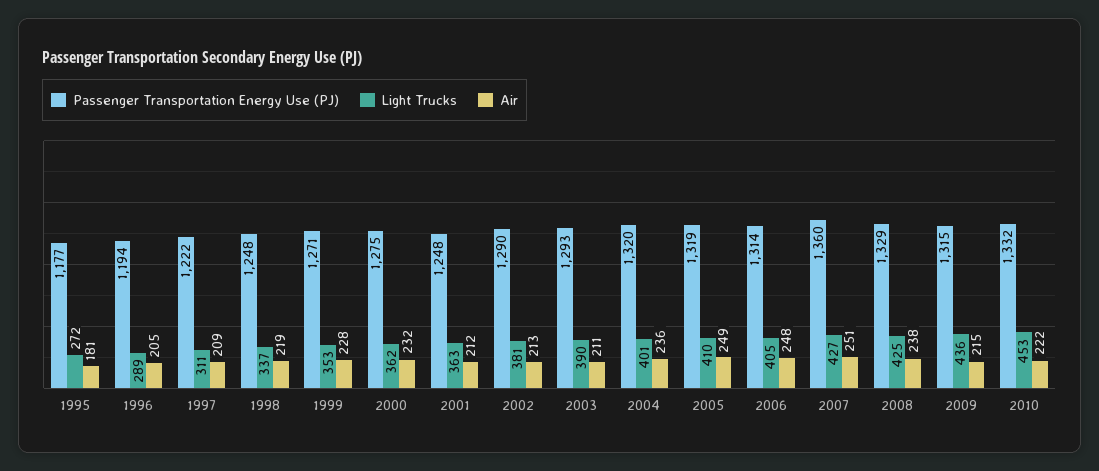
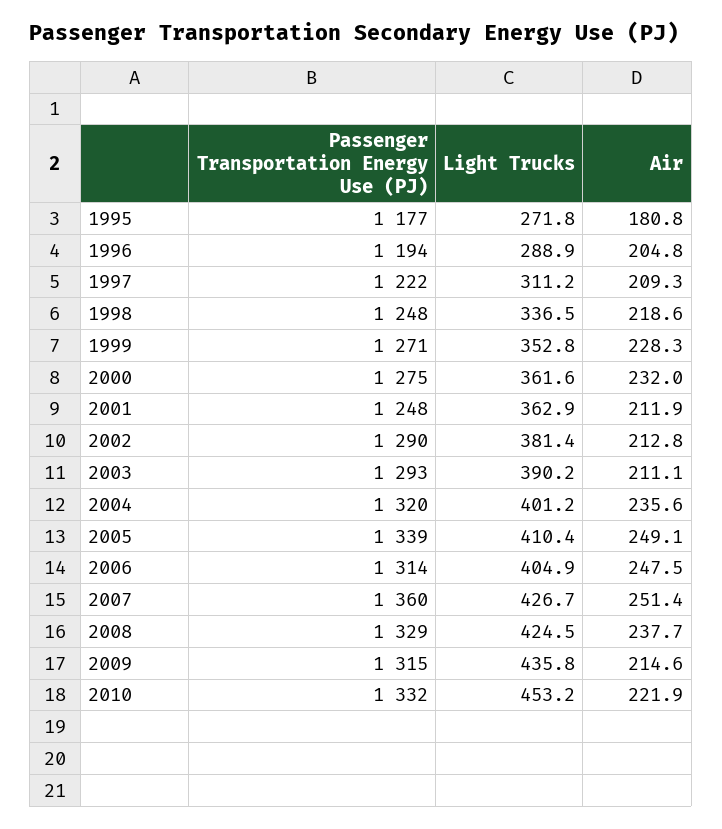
  {
    "Passenger Transportation Energy Use (PJ)": {
      "1995": 1177,
      "1996": 1194,
      "1997": 1222,
      "1998": 1248,
      "1999": 1271,
      "2000": 1275,
      "2001": 1248,
      "2002": 1290,
      "2003": 1293,
      "2004": 1320,
-     "2005": 1319,
+     "2005": 1339,
      "2006": 1314,
      "2007": 1360,
      "2008": 1329,
      "2009": 1315,
      "2010": 1332
    },
    "Light Trucks": {
      "1995": 271.8,
      "1996": 288.9,
      "1997": 311.2,
      "1998": 336.5,
      "1999": 352.8,
      "2000": 361.6,
      "2001": 362.9,
      "2002": 381.4,
      "2003": 390.2,
      "2004": 401.2,
      "2005": 410.4,
      "2006": 404.9,
      "2007": 426.7,
      "2008": 424.5,
      "2009": 435.8,
      "2010": 453.2
    },
    "Air": {
      "1995": 180.8,
      "1996": 204.8,
      "1997": 209.3,
      "1998": 218.6,
      "1999": 228.3,
      "2000": 232,
      "2001": 211.9,
      "2002": 212.8,
      "2003": 211.1,
      "2004": 235.6,
      "2005": 249.1,
      "2006": 247.5,
      "2007": 251.4,
      "2008": 237.7,
      "2009": 214.6,
      "2010": 221.9
    }
  }

